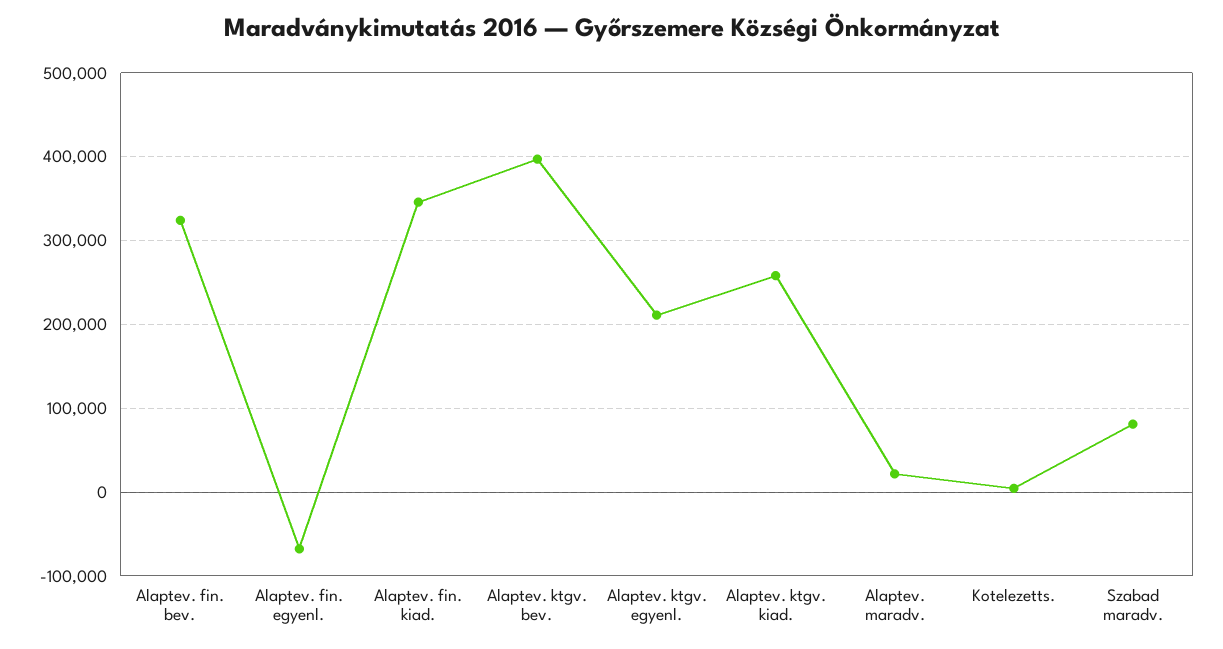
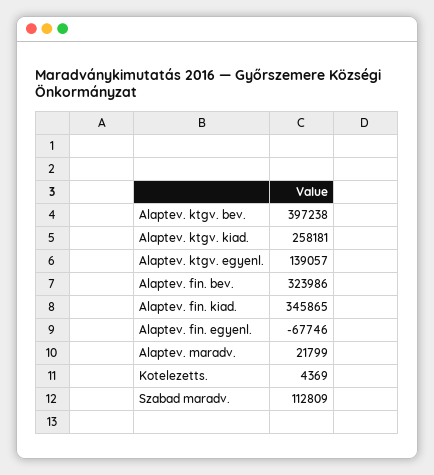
  {
    "Alaptev. fin. bev.": 323986,
    "Alaptev. fin. egyenl.": -67746,
    "Alaptev. fin. kiad.": 345865,
    "Alaptev. ktgv. bev.": 397238,
-   "Alaptev. ktgv. egyenl.": 210000,
+   "Alaptev. ktgv. egyenl.": 139057,
    "Alaptev. ktgv. kiad.": 258181,
    "Alaptev. maradv.": 21799,
    "Kotelezetts.": 4369,
-   "Szabad maradv.": 80000
+   "Szabad maradv.": 112809
  }

